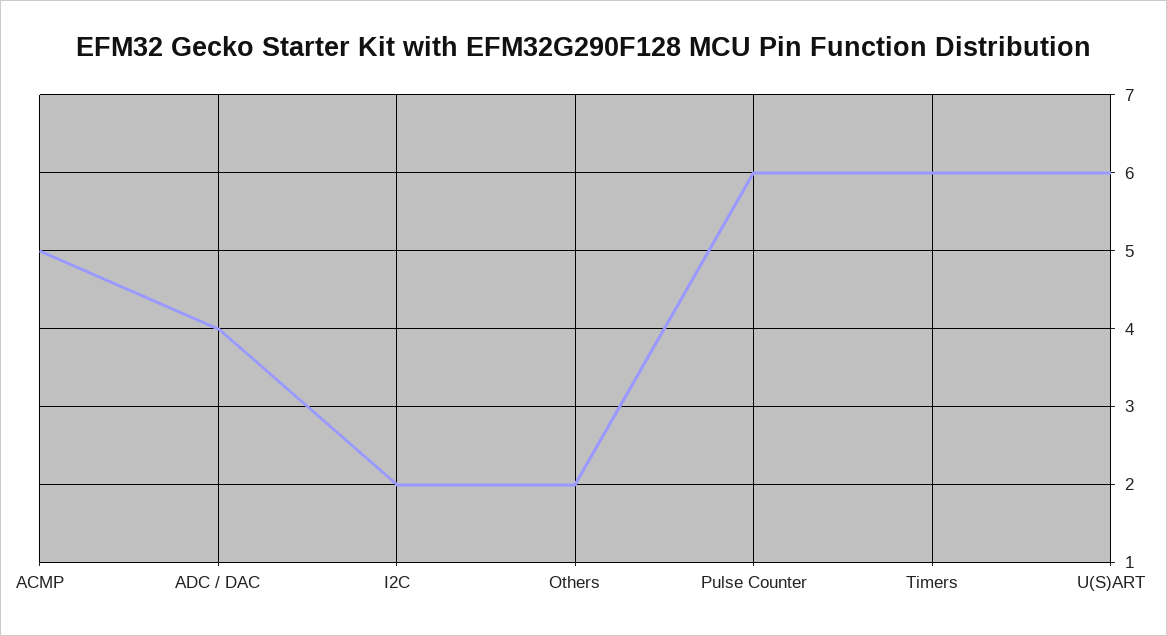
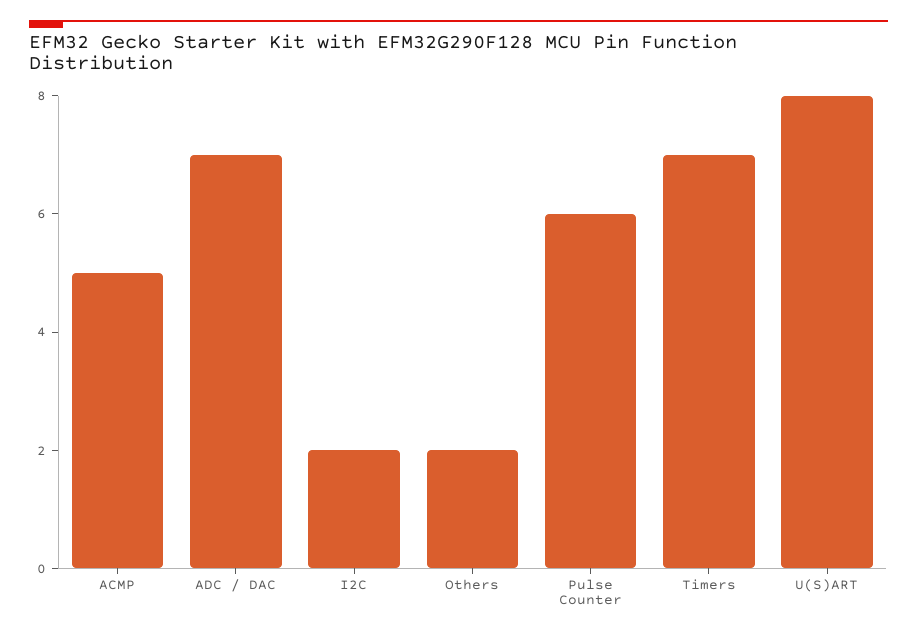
  {
    "ACMP": 5,
-   "ADC / DAC": 4,
+   "ADC / DAC": 7,
    "I2C": 2,
    "Others": 2,
    "Pulse Counter": 6,
-   "Timers": 6,
+   "Timers": 7,
-   "U(S)ART": 6
+   "U(S)ART": 8
  }

